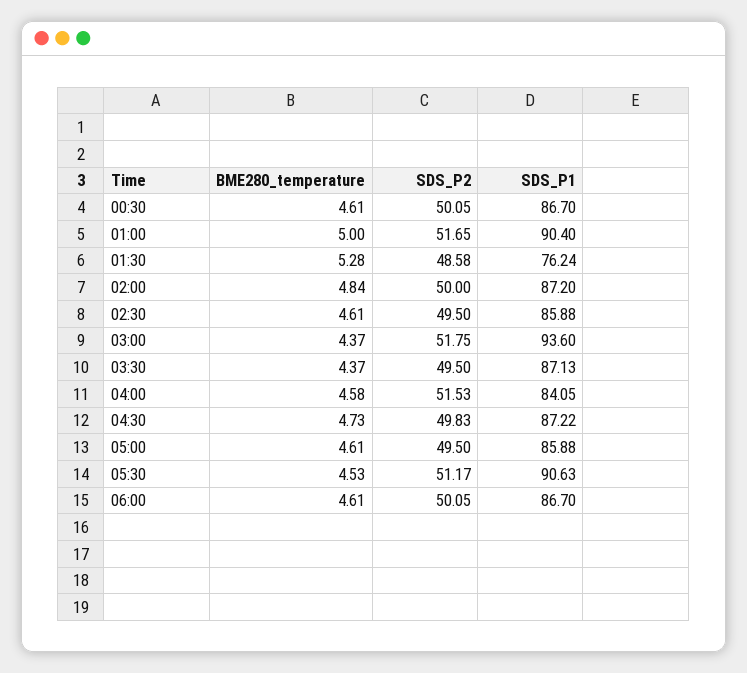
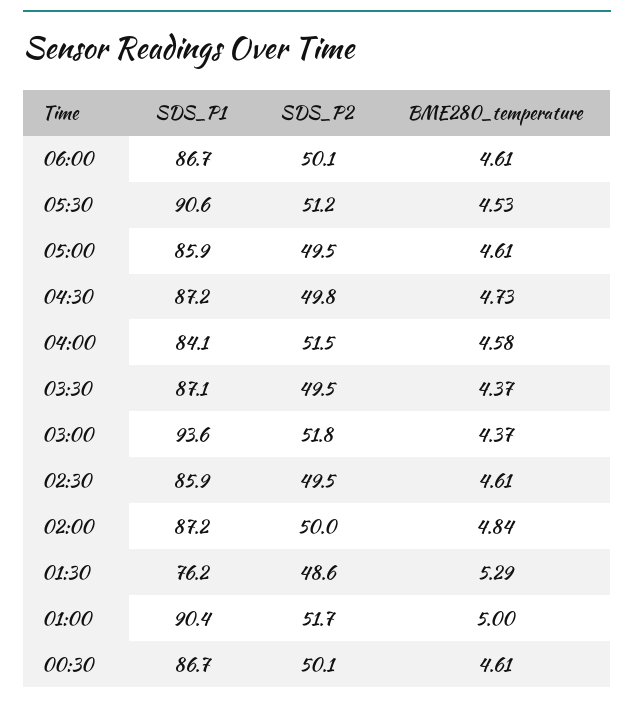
  {
    "BME280_temperature": {
      "00:30": 4.61,
      "01:00": 5,
-     "01:30": 5.28,
+     "01:30": 5.29,
      "02:00": 4.84,
      "02:30": 4.61,
      "03:00": 4.37,
      "03:30": 4.37,
      "04:00": 4.58,
      "04:30": 4.73,
      "05:00": 4.61,
      "05:30": 4.53,
      "06:00": 4.61
    },
    "SDS_P2": {
      "00:30": 50.05,
      "01:00": 51.65,
      "01:30": 48.58,
      "02:00": 50,
      "02:30": 49.5,
      "03:00": 51.75,
      "03:30": 49.5,
      "04:00": 51.53,
      "04:30": 49.83,
      "05:00": 49.5,
      "05:30": 51.17,
      "06:00": 50.05
    },
    "SDS_P1": {
      "00:30": 86.7,
      "01:00": 90.4,
      "01:30": 76.24,
      "02:00": 87.2,
      "02:30": 85.88,
      "03:00": 93.6,
      "03:30": 87.13,
      "04:00": 84.05,
      "04:30": 87.22,
      "05:00": 85.88,
      "05:30": 90.63,
      "06:00": 86.7
    }
  }

